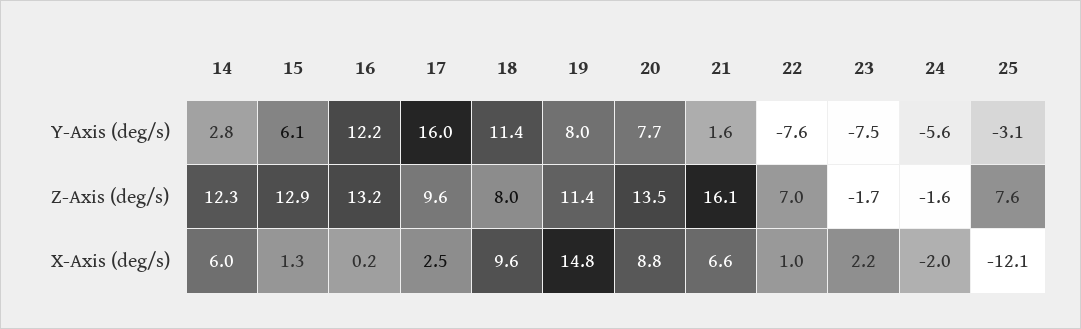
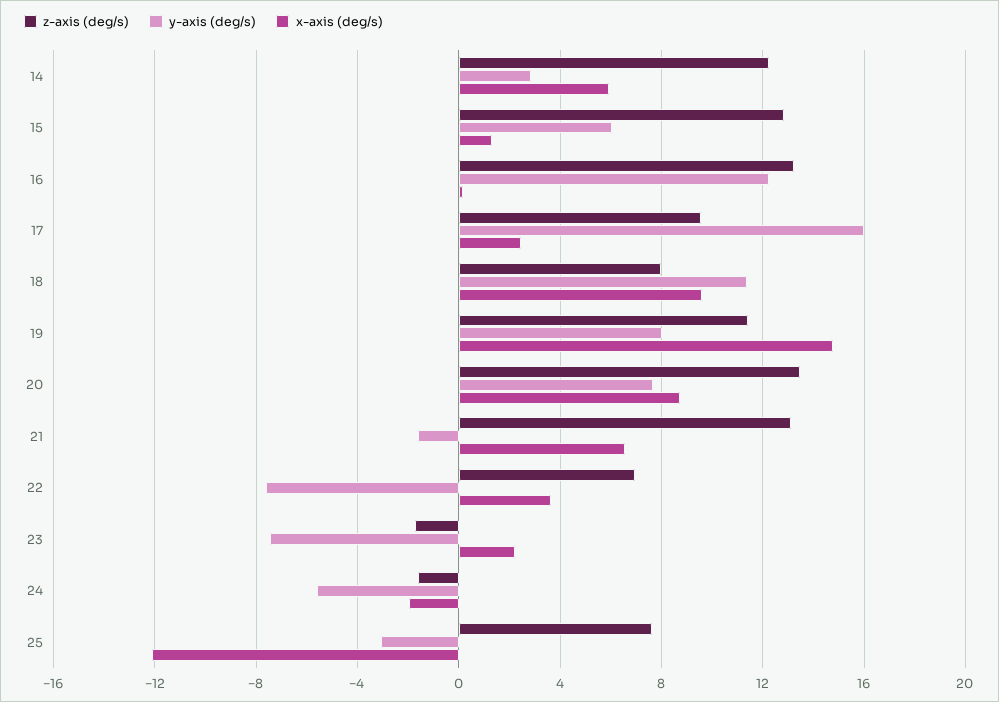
  {
    "Y-Axis (deg/s)": {
      "14": 2.8,
      "15": 6.1,
      "16": 12.2,
      "17": 16,
      "18": 11.4,
      "19": 8,
      "20": 7.7,
-     "21": 1.6,
+     "21": -1.5,
      "22": -7.6,
      "23": -7.5,
      "24": -5.6,
      "25": -3.1
    },
    "Z-Axis (deg/s)": {
      "14": 12.3,
      "15": 12.9,
      "16": 13.2,
      "17": 9.6,
      "18": 8,
      "19": 11.4,
      "20": 13.5,
-     "21": 16.1,
+     "21": 13,
      "22": 7,
      "23": -1.7,
      "24": -1.6,
      "25": 7.6
    },
    "X-Axis (deg/s)": {
      "14": 6,
      "15": 1.3,
      "16": 0.2,
      "17": 2.5,
      "18": 9.6,
      "19": 14.8,
      "20": 8.8,
      "21": 6.6,
-     "22": 1,
+     "22": 3.5,
      "23": 2.2,
      "24": -2,
      "25": -12.1
    }
  }

